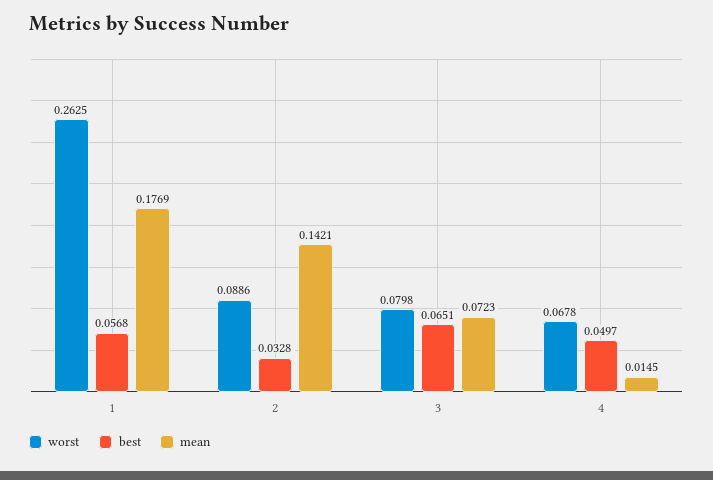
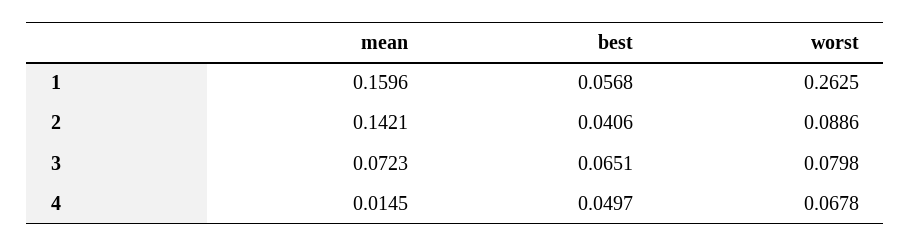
  {
    "worst": {
      "1": 0.2625,
      "2": 0.0886,
      "3": 0.0798,
      "4": 0.0678
    },
    "best": {
      "1": 0.0568,
-     "2": 0.0328,
+     "2": 0.0406,
      "3": 0.0651,
      "4": 0.0497
    },
    "mean": {
-     "1": 0.1769,
+     "1": 0.1596,
      "2": 0.1421,
      "3": 0.0723,
      "4": 0.0145
    }
  }

